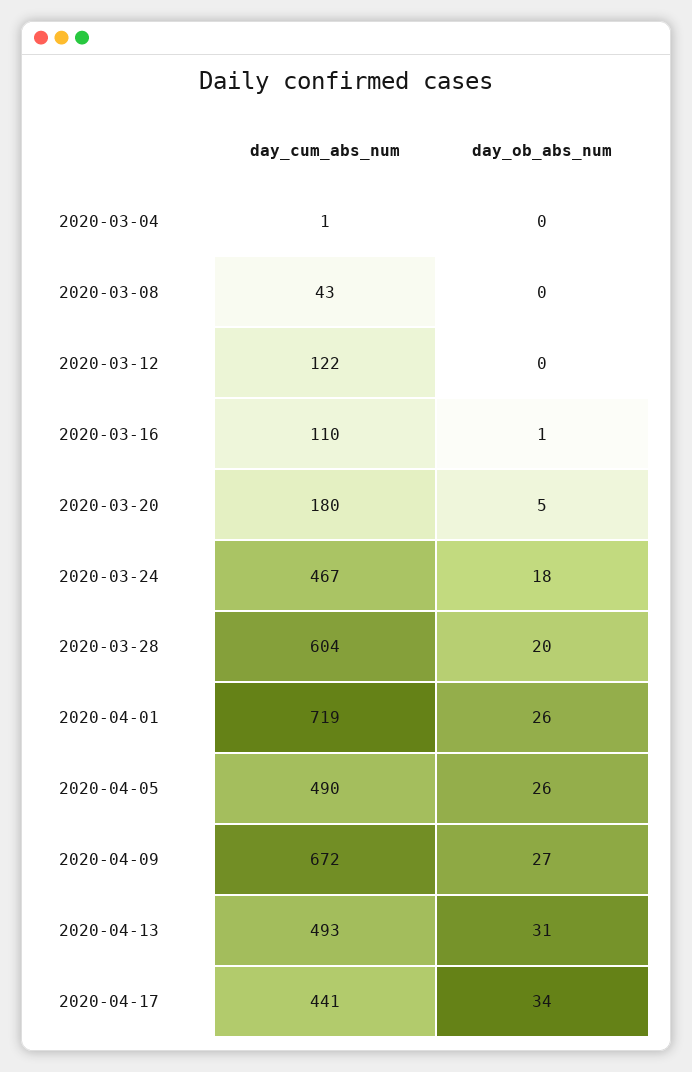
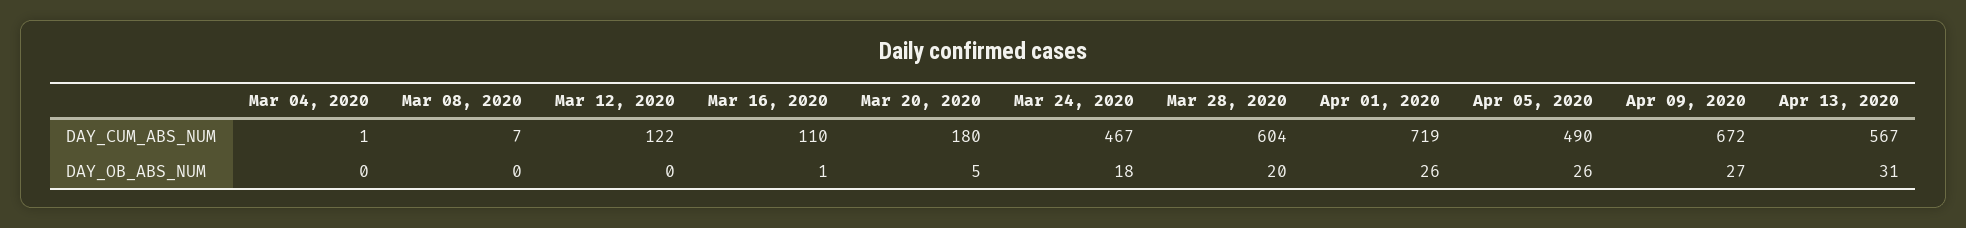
  {
    "day_cum_abs_num": {
      "2020-03-04": 1,
-     "2020-03-08": 43,
+     "2020-03-08": 7,
      "2020-03-12": 122,
      "2020-03-16": 110,
      "2020-03-20": 180,
      "2020-03-24": 467,
      "2020-03-28": 604,
      "2020-04-01": 719,
      "2020-04-05": 490,
      "2020-04-09": 672,
-     "2020-04-13": 493,
+     "2020-04-13": 567
-     "2020-04-17": 441
    },
    "day_ob_abs_num": {
      "2020-03-04": 0,
      "2020-03-08": 0,
      "2020-03-12": 0,
      "2020-03-16": 1,
      "2020-03-20": 5,
      "2020-03-24": 18,
      "2020-03-28": 20,
      "2020-04-01": 26,
      "2020-04-05": 26,
      "2020-04-09": 27,
-     "2020-04-13": 31,
+     "2020-04-13": 31
-     "2020-04-17": 34
    }
  }

